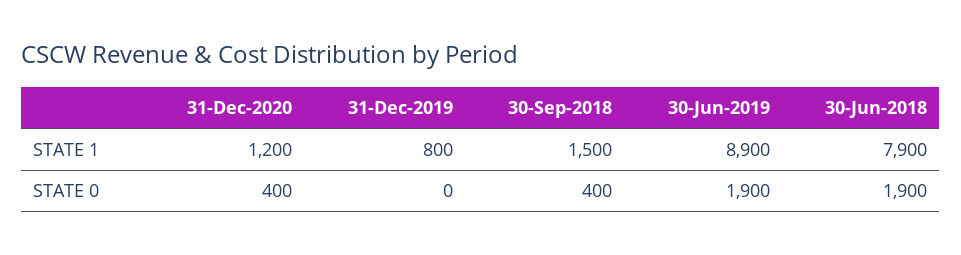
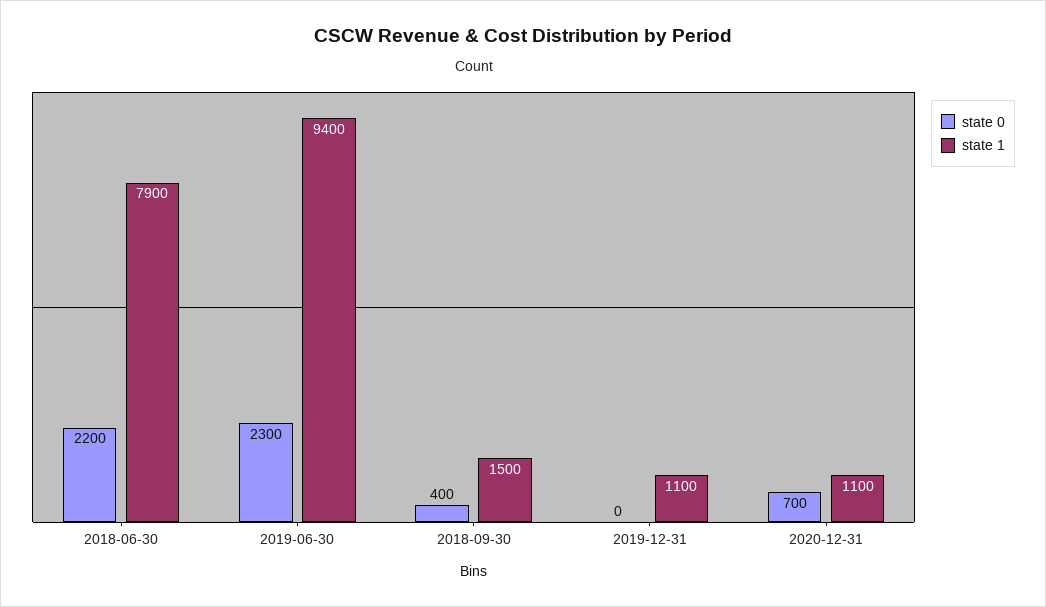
  {
    "STATE 1": {
-     "31-Dec-2020": 1200,
+     "31-Dec-2020": 1100,
-     "31-Dec-2019": 800,
+     "31-Dec-2019": 1100,
      "30-Sep-2018": 1500,
-     "30-Jun-2019": 8900,
+     "30-Jun-2019": 9400,
      "30-Jun-2018": 7900
    },
    "STATE 0": {
-     "31-Dec-2020": 400,
+     "31-Dec-2020": 700,
      "31-Dec-2019": 0,
      "30-Sep-2018": 400,
-     "30-Jun-2019": 1900,
+     "30-Jun-2019": 2300,
-     "30-Jun-2018": 1900
+     "30-Jun-2018": 2200
    }
  }

